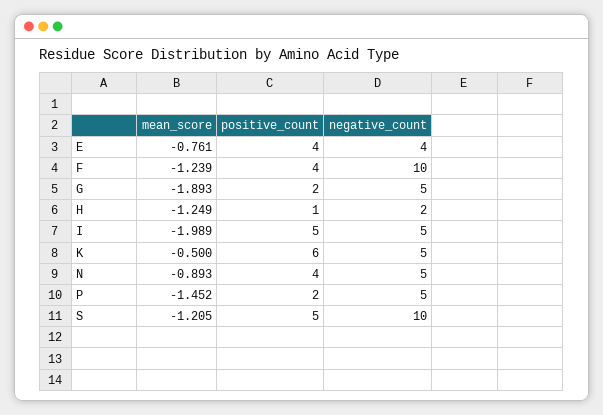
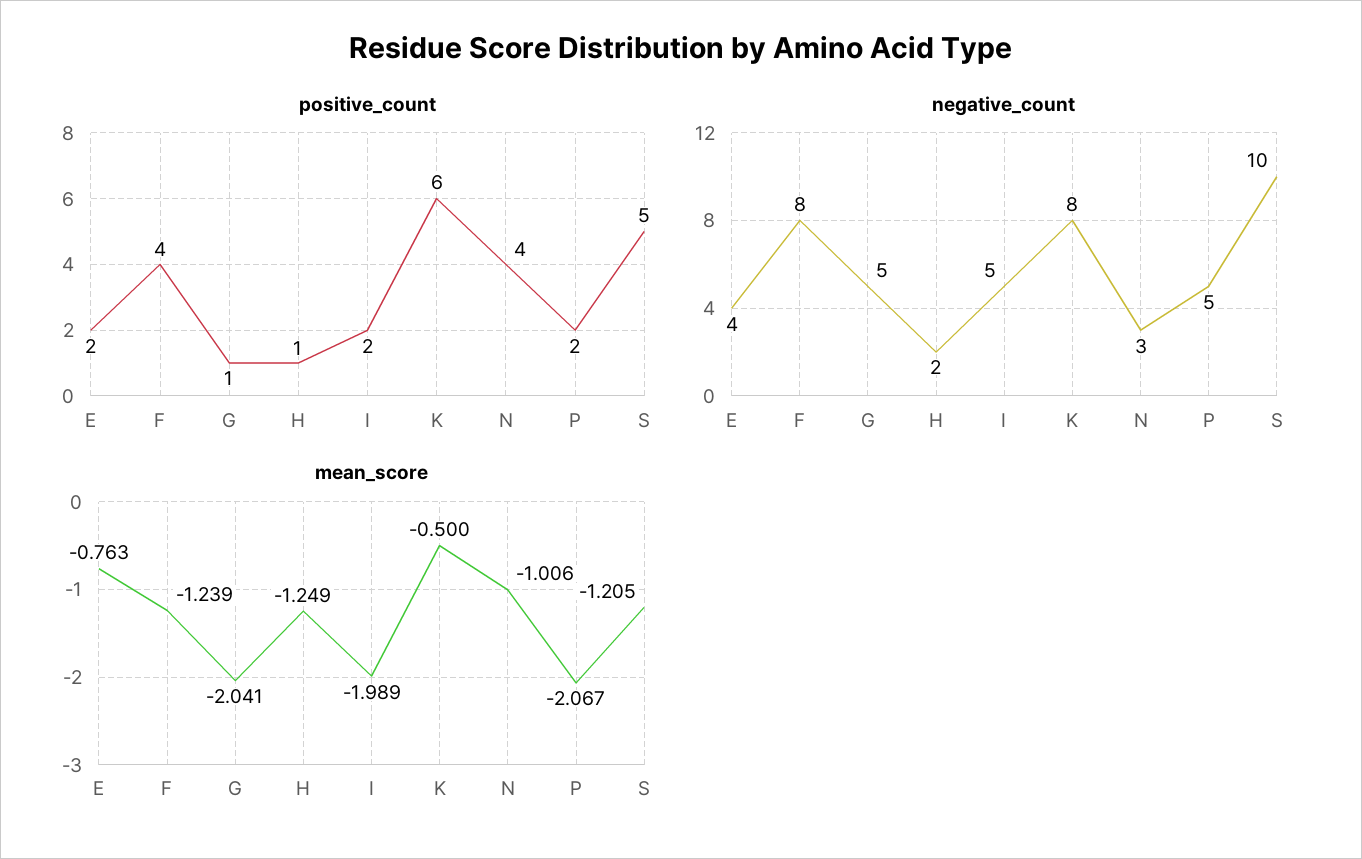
  {
    "mean_score": {
-     "E": -0.761,
+     "E": -0.763,
      "F": -1.239,
-     "G": -1.893,
+     "G": -2.041,
      "H": -1.249,
      "I": -1.989,
      "K": -0.5,
-     "N": -0.893,
+     "N": -1.006,
-     "P": -1.452,
+     "P": -2.067,
      "S": -1.205
    },
    "positive_count": {
-     "E": 4,
+     "E": 2,
      "F": 4,
-     "G": 2,
+     "G": 1,
      "H": 1,
-     "I": 5,
+     "I": 2,
      "K": 6,
      "N": 4,
      "P": 2,
      "S": 5
    },
    "negative_count": {
      "E": 4,
-     "F": 10,
+     "F": 8,
      "G": 5,
      "H": 2,
      "I": 5,
-     "K": 5,
+     "K": 8,
-     "N": 5,
+     "N": 3,
      "P": 5,
      "S": 10
    }
  }

